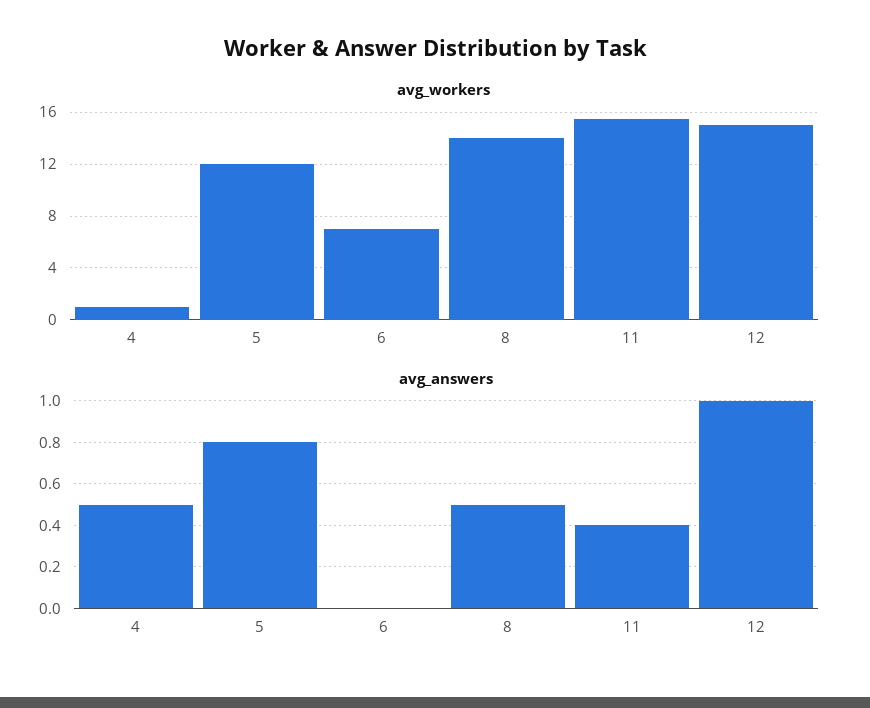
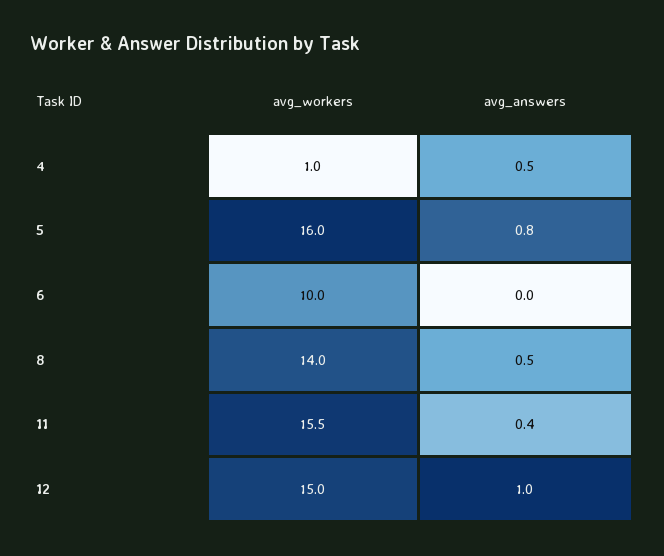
  {
    "avg_workers": {
      "4": 1,
-     "5": 12,
+     "5": 16,
-     "6": 7,
+     "6": 10,
      "8": 14,
      "11": 15.5,
      "12": 15
    },
    "avg_answers": {
      "4": 0.5,
      "5": 0.8,
      "6": 0,
      "8": 0.5,
      "11": 0.4,
      "12": 1
    }
  }

